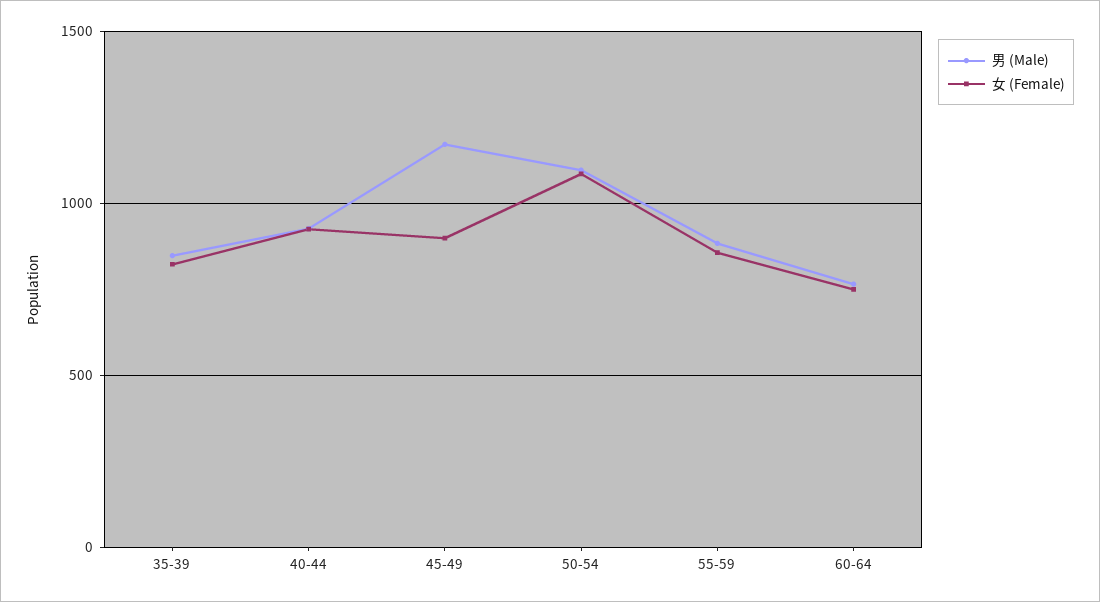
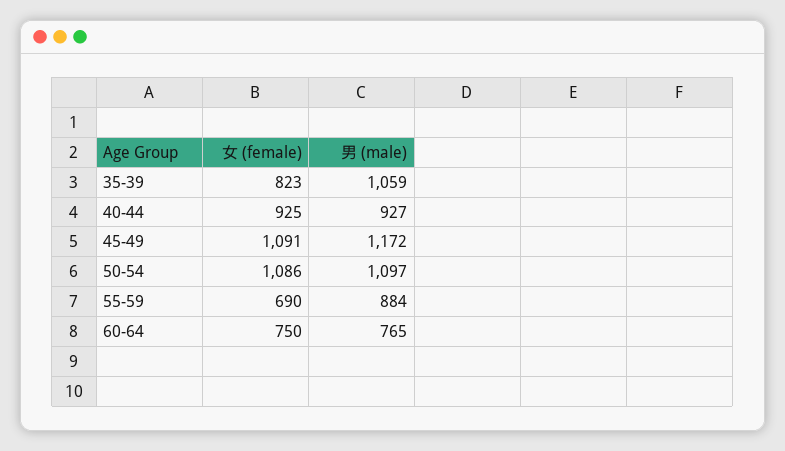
  {
    "男 (Male)": {
-     "35-39": 850,
+     "35-39": 1059,
      "40-44": 927,
      "45-49": 1172,
      "50-54": 1097,
      "55-59": 884,
      "60-64": 765
    },
    "女 (Female)": {
      "35-39": 823,
      "40-44": 925,
-     "45-49": 900,
+     "45-49": 1091,
      "50-54": 1086,
-     "55-59": 850,
+     "55-59": 690,
      "60-64": 750
    }
  }

